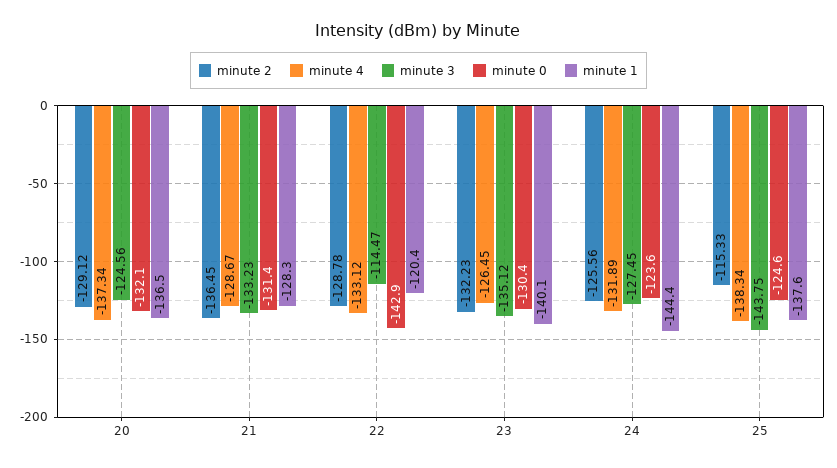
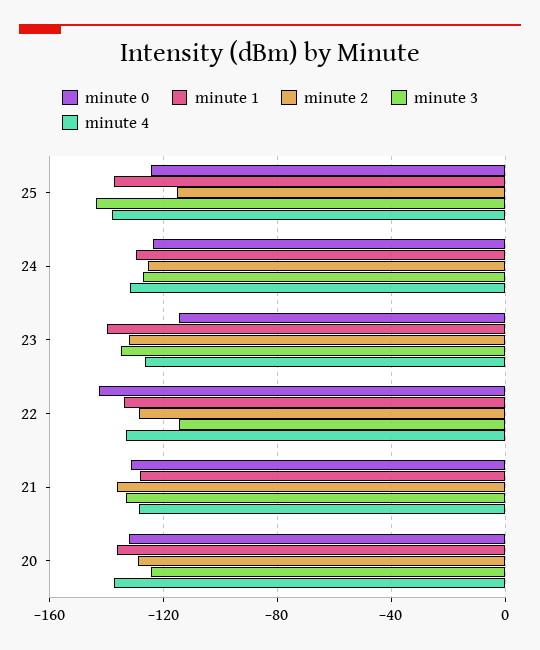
  {
    "minute 2": {
      "20": -129.12,
      "21": -136.45,
      "22": -128.78,
      "23": -132.23,
      "24": -125.56,
      "25": -115.33
    },
    "minute 4": {
      "20": -137.34,
      "21": -128.67,
      "22": -133.12,
      "23": -126.45,
      "24": -131.89,
      "25": -138.34
    },
    "minute 3": {
      "20": -124.56,
      "21": -133.23,
      "22": -114.47,
      "23": -135.12,
      "24": -127.45,
      "25": -143.75
    },
    "minute 0": {
      "20": -132.1,
      "21": -131.4,
      "22": -142.9,
-     "23": -130.4,
+     "23": -115,
      "24": -123.6,
      "25": -124.6
    },
    "minute 1": {
      "20": -136.5,
      "21": -128.3,
-     "22": -120.4,
+     "22": -135,
      "23": -140.1,
-     "24": -144.4,
+     "24": -130,
      "25": -137.6
    }
  }

